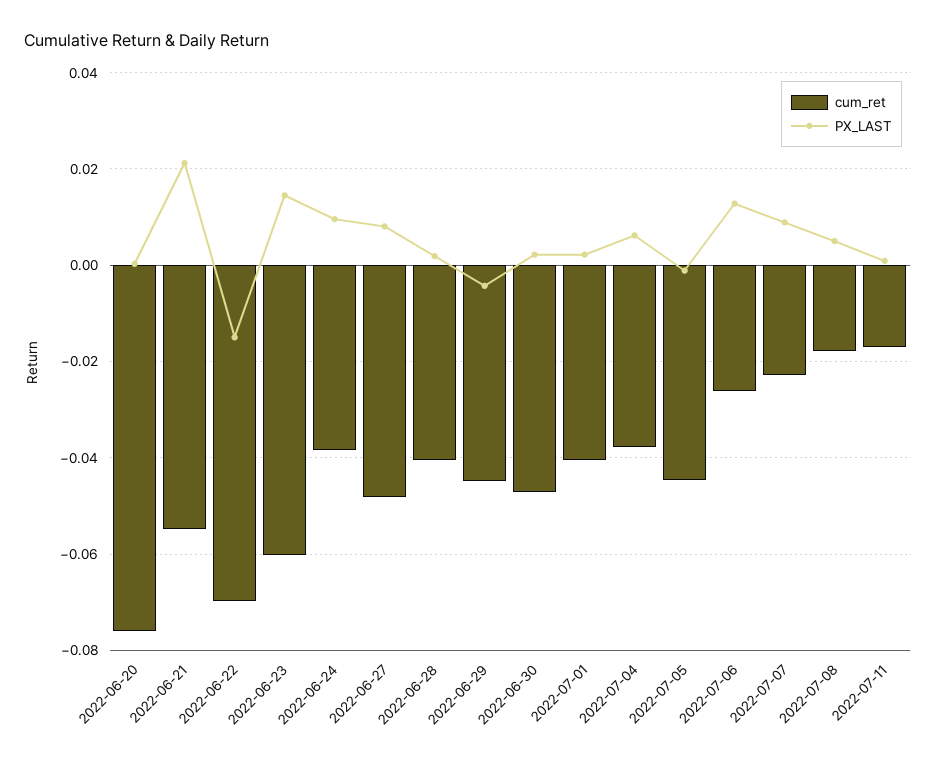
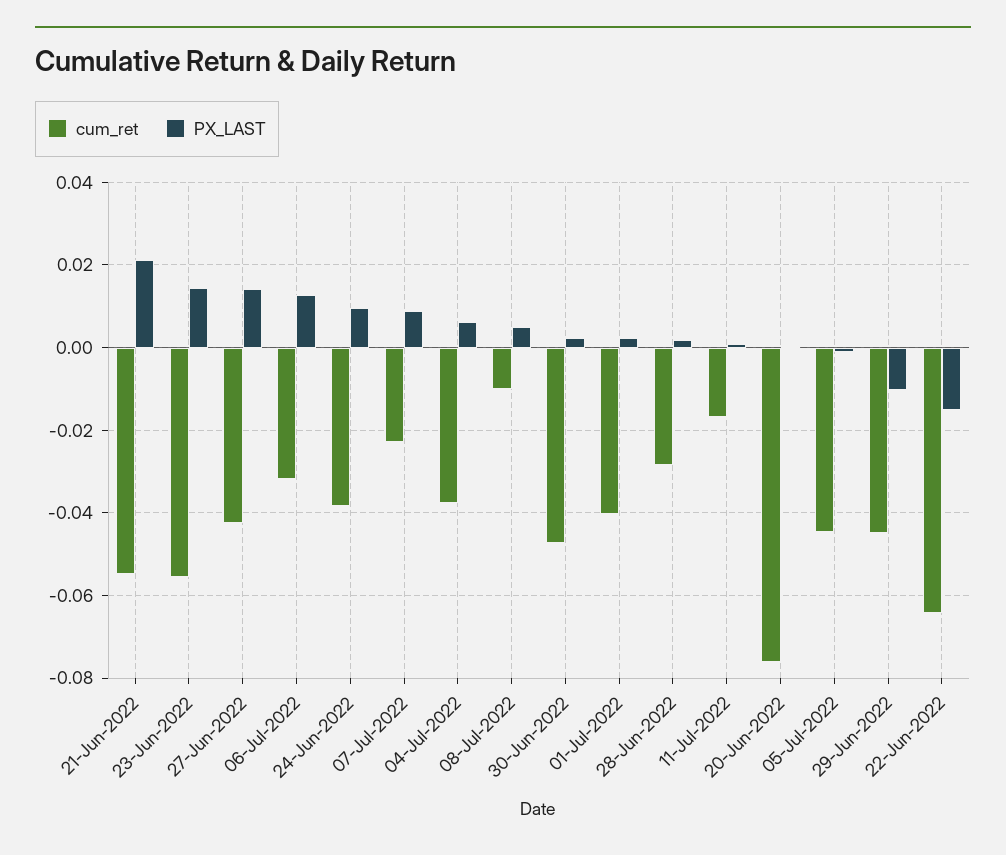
  {
    "cum_ret": {
      "2022-06-20": -0.076,
      "2022-06-21": -0.054,
-     "2022-06-22": -0.07,
+     "2022-06-22": -0.064,
-     "2022-06-23": -0.06,
+     "2022-06-23": -0.056,
      "2022-06-24": -0.038,
-     "2022-06-27": -0.048,
+     "2022-06-27": -0.042,
-     "2022-06-28": -0.04,
+     "2022-06-28": -0.028,
      "2022-06-29": -0.044,
      "2022-06-30": -0.048,
      "2022-07-01": -0.04,
      "2022-07-04": -0.038,
      "2022-07-05": -0.044,
-     "2022-07-06": -0.026,
+     "2022-07-06": -0.032,
      "2022-07-07": -0.022,
-     "2022-07-08": -0.018,
+     "2022-07-08": -0.01,
      "2022-07-11": -0.016
    },
    "PX_LAST": {
      "2022-06-20": 0,
      "2022-06-21": 0.022,
      "2022-06-22": -0.016,
      "2022-06-23": 0.014,
      "2022-06-24": 0.01,
-     "2022-06-27": 0.008,
+     "2022-06-27": 0.014,
      "2022-06-28": 0.002,
-     "2022-06-29": -0.004,
+     "2022-06-29": -0.01,
      "2022-06-30": 0.002,
      "2022-07-01": 0.002,
      "2022-07-04": 0.006,
      "2022-07-05": -0.002,
      "2022-07-06": 0.012,
      "2022-07-07": 0.008,
      "2022-07-08": 0.006,
      "2022-07-11": 0
    }
  }

